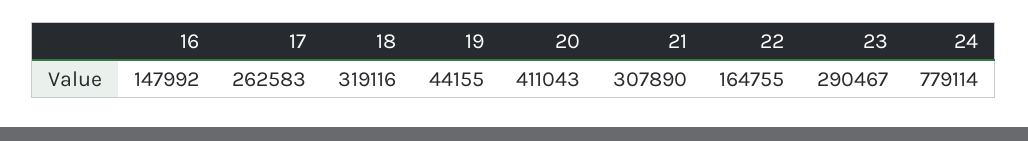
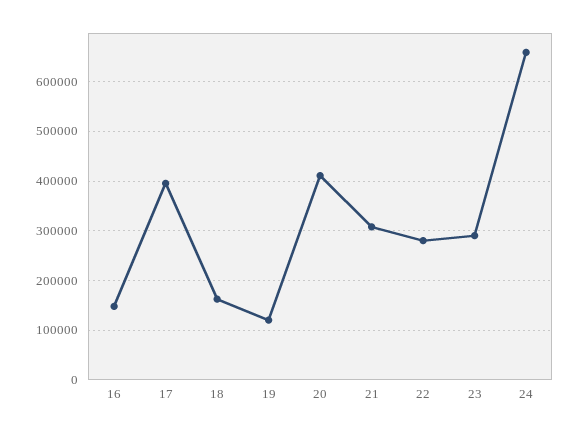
  {
    "16": 147992,
-   "17": 262583,
+   "17": 400000,
-   "18": 319116,
+   "18": 160000,
-   "19": 44155,
+   "19": 120000,
    "20": 411043,
    "21": 307890,
-   "22": 164755,
+   "22": 280000,
    "23": 290467,
-   "24": 779114
+   "24": 660000
  }

